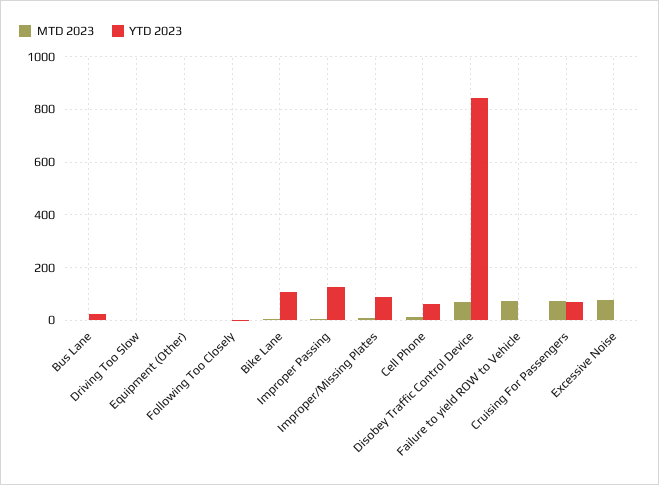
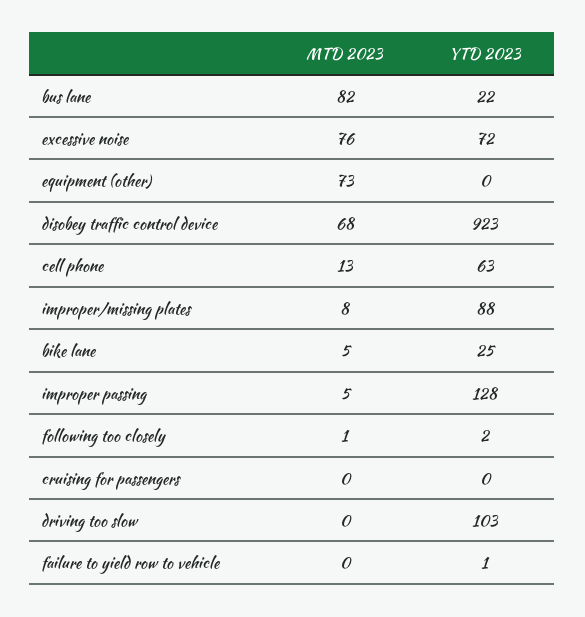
  {
    "MTD 2023": {
-     "Bus Lane": 0,
+     "Bus Lane": 82,
      "Driving Too Slow": 0,
-     "Equipment (Other)": 0,
+     "Equipment (Other)": 73,
      "Following Too Closely": 1,
      "Bike Lane": 5,
      "Improper Passing": 5,
      "Improper/Missing Plates": 8,
      "Cell Phone": 13,
      "Disobey Traffic Control Device": 68,
-     "Failure to yield ROW to Vehicle": 75,
+     "Failure to yield ROW to Vehicle": 0,
-     "Cruising For Passengers": 75,
+     "Cruising For Passengers": 0,
      "Excessive Noise": 76
    },
    "YTD 2023": {
      "Bus Lane": 22,
-     "Driving Too Slow": 0,
+     "Driving Too Slow": 103,
      "Equipment (Other)": 0,
      "Following Too Closely": 2,
-     "Bike Lane": 100,
+     "Bike Lane": 25,
      "Improper Passing": 128,
      "Improper/Missing Plates": 88,
      "Cell Phone": 63,
-     "Disobey Traffic Control Device": 850,
+     "Disobey Traffic Control Device": 923,
      "Failure to yield ROW to Vehicle": 1,
-     "Cruising For Passengers": 75,
+     "Cruising For Passengers": 0,
-     "Excessive Noise": 0
+     "Excessive Noise": 72
    }
  }

